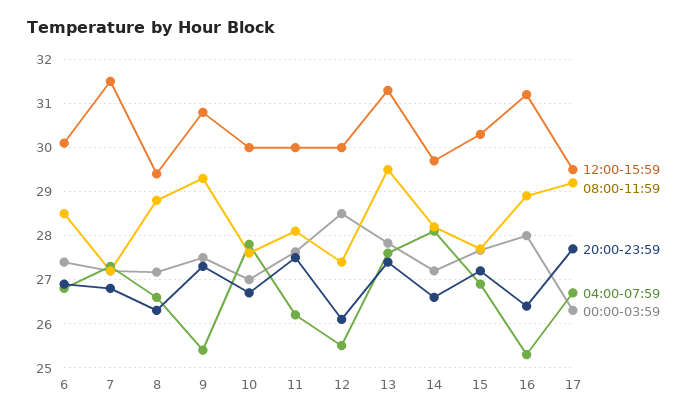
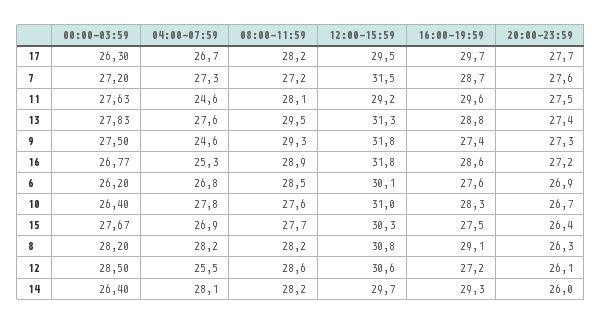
  {
    "12:00-15:59": {
      "6": 30.1,
      "7": 31.5,
-     "8": 29.4,
+     "8": 30.8,
-     "9": 30.8,
+     "9": 31.8,
-     "10": 30,
+     "10": 31,
-     "11": 30,
+     "11": 29.2,
-     "12": 30,
+     "12": 30.6,
      "13": 31.3,
      "14": 29.7,
      "15": 30.3,
-     "16": 31.2,
+     "16": 31.8,
      "17": 29.5
    },
    "08:00-11:59": {
      "6": 28.5,
      "7": 27.2,
-     "8": 28.8,
+     "8": 28.2,
      "9": 29.3,
      "10": 27.6,
      "11": 28.1,
-     "12": 27.4,
+     "12": 28.6,
      "13": 29.5,
      "14": 28.2,
      "15": 27.7,
      "16": 28.9,
-     "17": 29.2
+     "17": 28.2
    },
    "20:00-23:59": {
      "6": 26.9,
-     "7": 26.8,
+     "7": 27.6,
      "8": 26.3,
      "9": 27.3,
      "10": 26.7,
      "11": 27.5,
      "12": 26.1,
      "13": 27.4,
-     "14": 26.6,
+     "14": 26,
-     "15": 27.2,
+     "15": 26.4,
-     "16": 26.4,
+     "16": 27.2,
      "17": 27.7
    },
    "04:00-07:59": {
      "6": 26.8,
      "7": 27.3,
-     "8": 26.6,
+     "8": 28.2,
-     "9": 25.4,
+     "9": 24.6,
      "10": 27.8,
-     "11": 26.2,
+     "11": 24.6,
      "12": 25.5,
      "13": 27.6,
      "14": 28.1,
      "15": 26.9,
      "16": 25.3,
      "17": 26.7
    },
    "00:00-03:59": {
-     "6": 27.4,
+     "6": 26.2,
      "7": 27.2,
-     "8": 27.2,
+     "8": 28.2,
      "9": 27.5,
-     "10": 27,
+     "10": 26.4,
      "11": 27.63,
      "12": 28.5,
      "13": 27.83,
-     "14": 27.2,
+     "14": 26.4,
      "15": 27.67,
-     "16": 28,
+     "16": 26.77,
      "17": 26.3
-   }
+   },
+   "16:00-19:59": {
+     "17": 29.7,
+     "7": 28.7,
+     "11": 29.6,
+     "13": 28.8,
+     "9": 27.4,
+     "16": 28.6,
+     "6": 27.6,
+     "10": 28.3,
+     "15": 27.5,
+     "8": 29.1,
+     "12": 27.2,
+     "14": 29.3
+   }
  }

